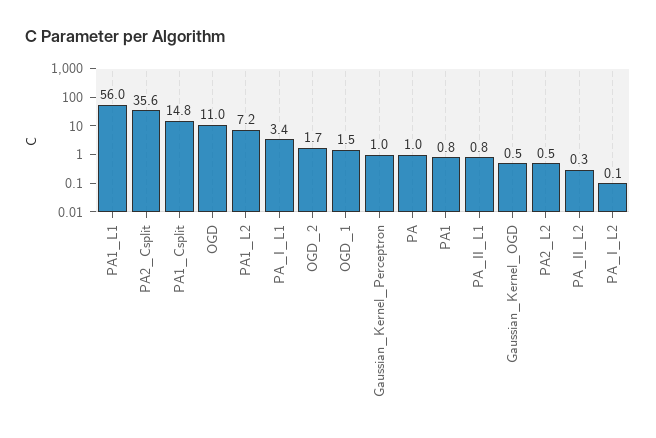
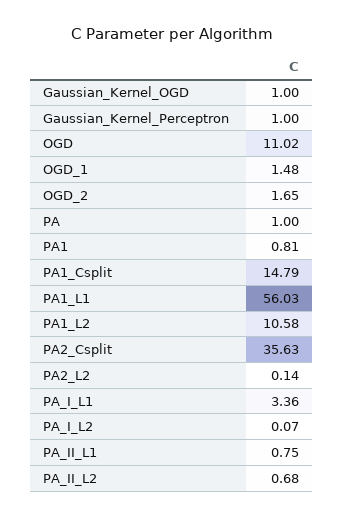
  {
    "PA1_L1": 56.03,
    "PA2_Csplit": 35.63,
    "PA1_Csplit": 14.79,
    "OGD": 11.02,
-   "PA1_L2": 7.2,
+   "PA1_L2": 10.58,
    "PA_I_L1": 3.36,
    "OGD_2": 1.65,
    "OGD_1": 1.48,
    "Gaussian_Kernel_Perceptron": 1,
    "PA": 1,
    "PA1": 0.81,
    "PA_II_L1": 0.75,
-   "Gaussian_Kernel_OGD": 0.5,
+   "Gaussian_Kernel_OGD": 1,
-   "PA2_L2": 0.5,
+   "PA2_L2": 0.14,
-   "PA_II_L2": 0.3,
+   "PA_II_L2": 0.68,
    "PA_I_L2": 0.07
  }

